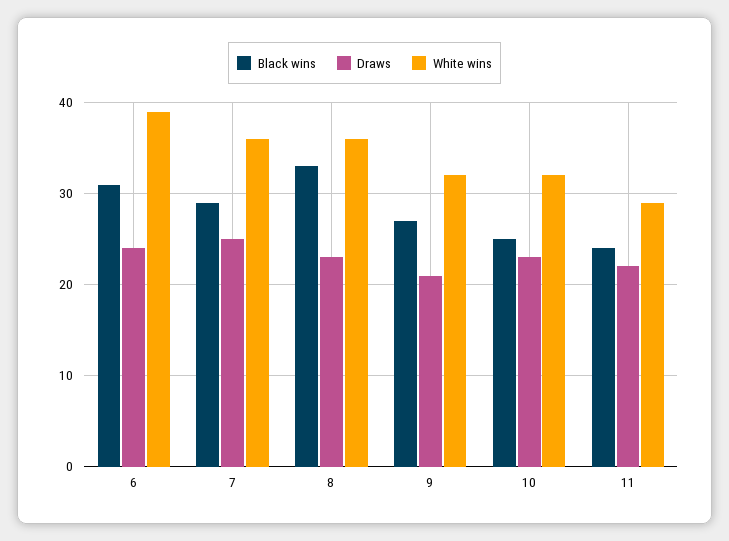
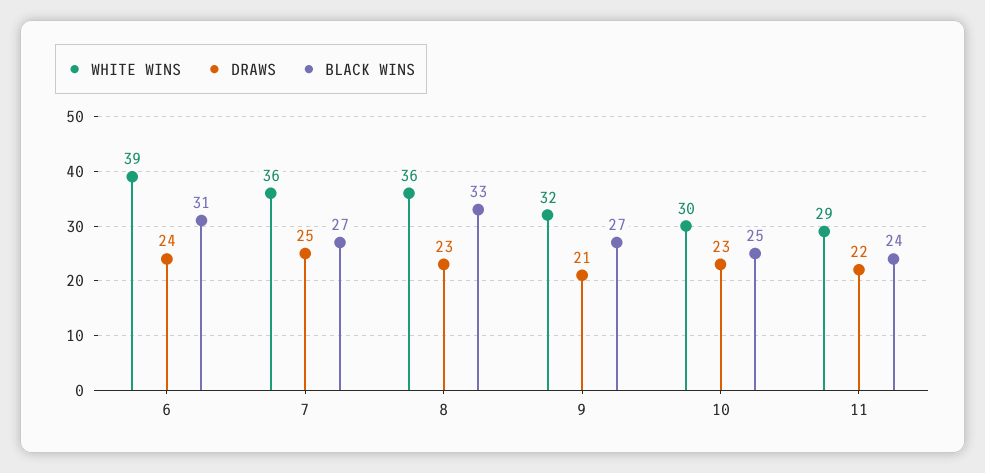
  {
    "Black wins": {
      "6": 31,
-     "7": 29,
+     "7": 27,
      "8": 33,
      "9": 27,
      "10": 25,
      "11": 24
    },
    "Draws": {
      "6": 24,
      "7": 25,
      "8": 23,
      "9": 21,
      "10": 23,
      "11": 22
    },
    "White wins": {
      "6": 39,
      "7": 36,
      "8": 36,
      "9": 32,
-     "10": 32,
+     "10": 30,
      "11": 29
    }
  }

